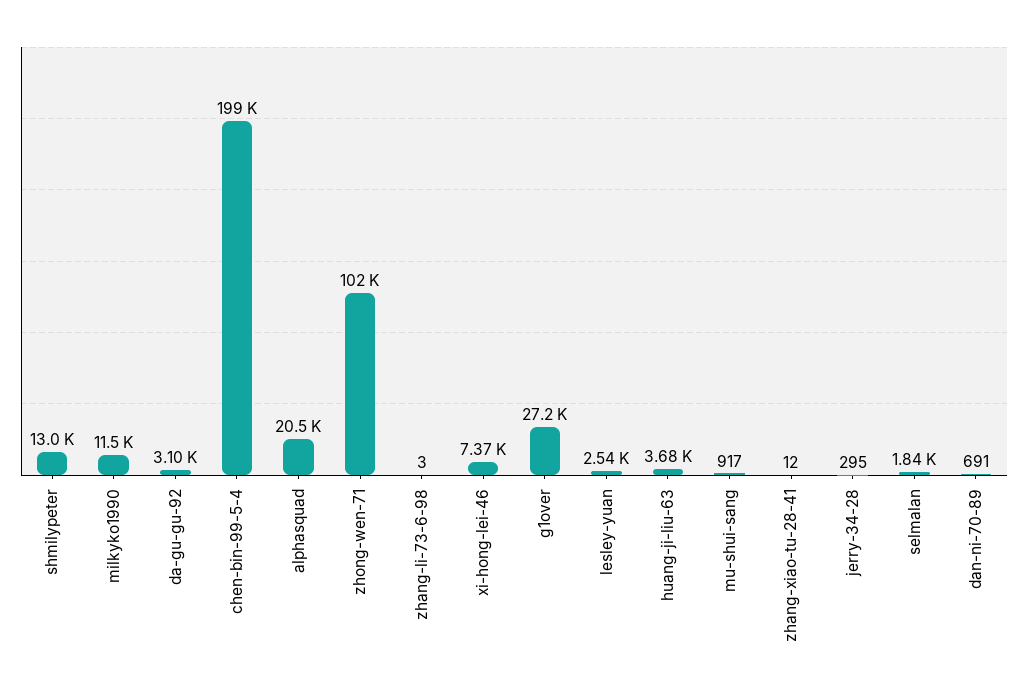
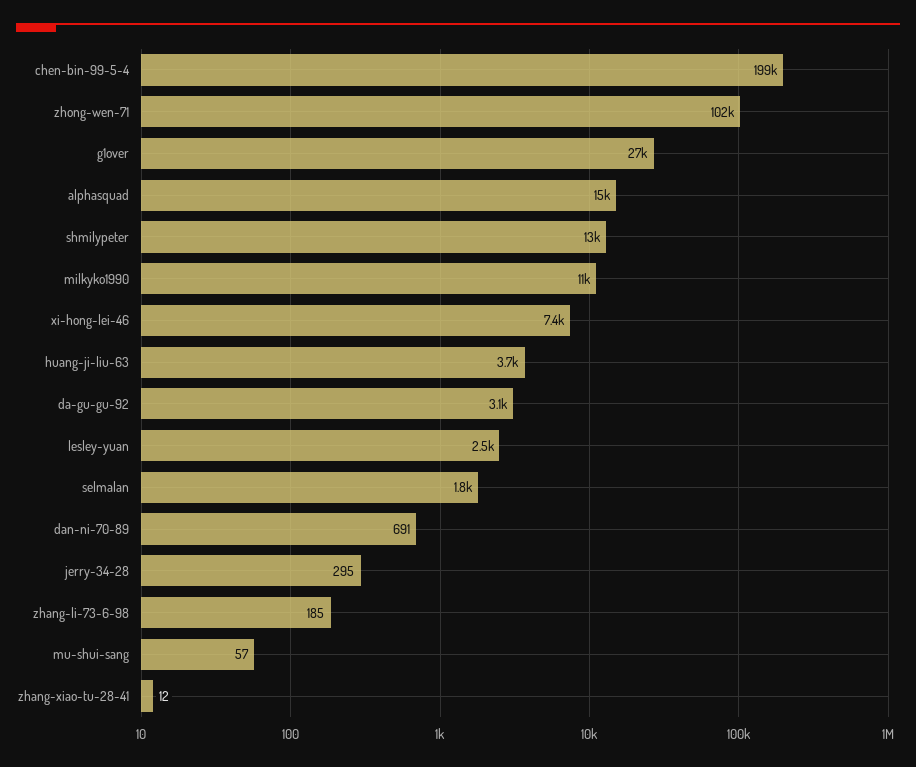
  {
    "shmilypeter": 13000,
    "milkyko1990": 11500,
    "da-gu-gu-92": 3100,
    "chen-bin-99-5-4": 199000,
-   "alphasquad": 20500,
+   "alphasquad": 15000,
    "zhong-wen-71": 102000,
-   "zhang-li-73-6-98": 3,
+   "zhang-li-73-6-98": 185,
    "xi-hong-lei-46": 7370,
    "g1over": 27200,
    "lesley-yuan": 2540,
    "huang-ji-liu-63": 3680,
-   "mu-shui-sang": 917,
+   "mu-shui-sang": 57,
    "zhang-xiao-tu-28-41": 12,
    "jerry-34-28": 295,
    "selmalan": 1840,
    "dan-ni-70-89": 691
  }

